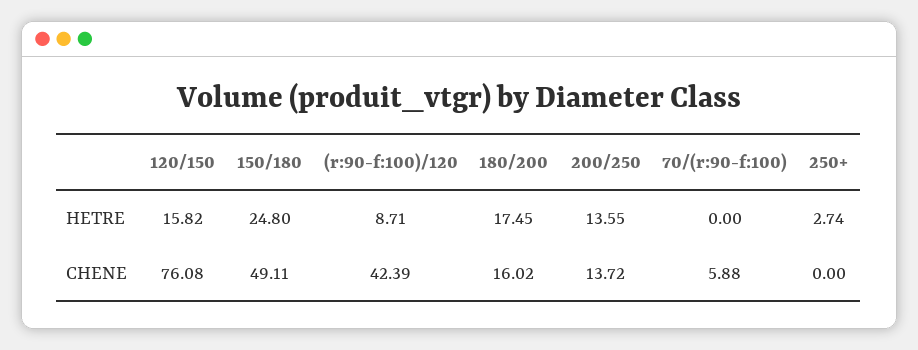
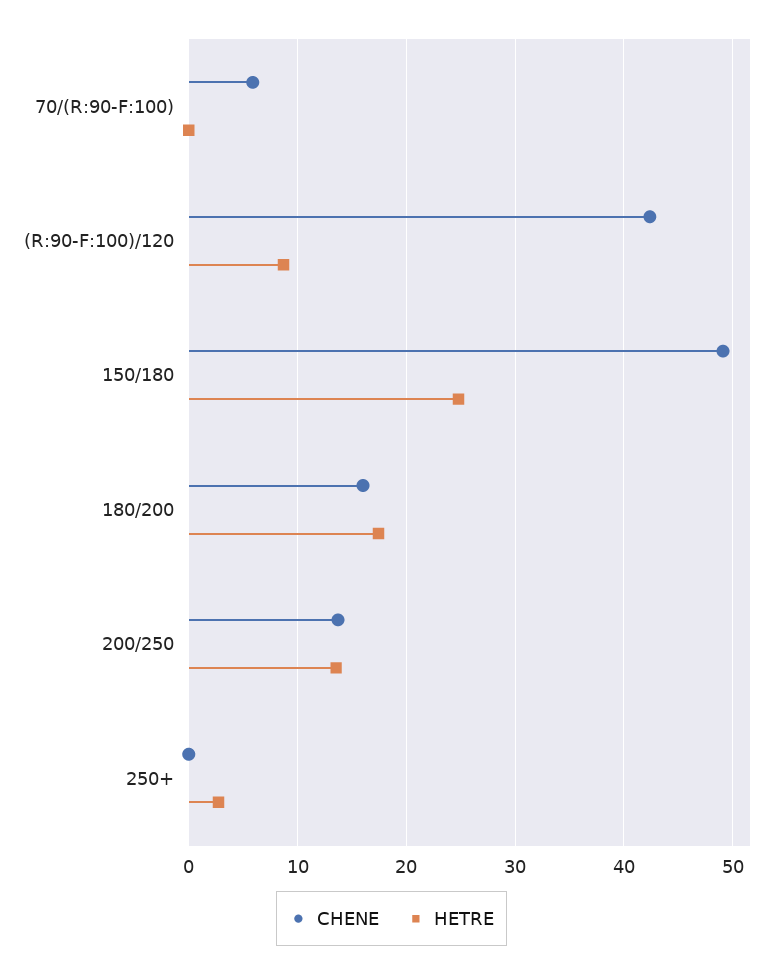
  {
    "HETRE": {
-     "120/150": 15.82,
      "150/180": 24.8,
      "(r:90-f:100)/120": 8.71,
      "180/200": 17.45,
      "200/250": 13.55,
      "70/(r:90-f:100)": 0,
      "250+": 2.74
    },
    "CHENE": {
-     "120/150": 76.08,
      "150/180": 49.11,
      "(r:90-f:100)/120": 42.39,
      "180/200": 16.02,
      "200/250": 13.72,
      "70/(r:90-f:100)": 5.88,
      "250+": 0
    }
  }

